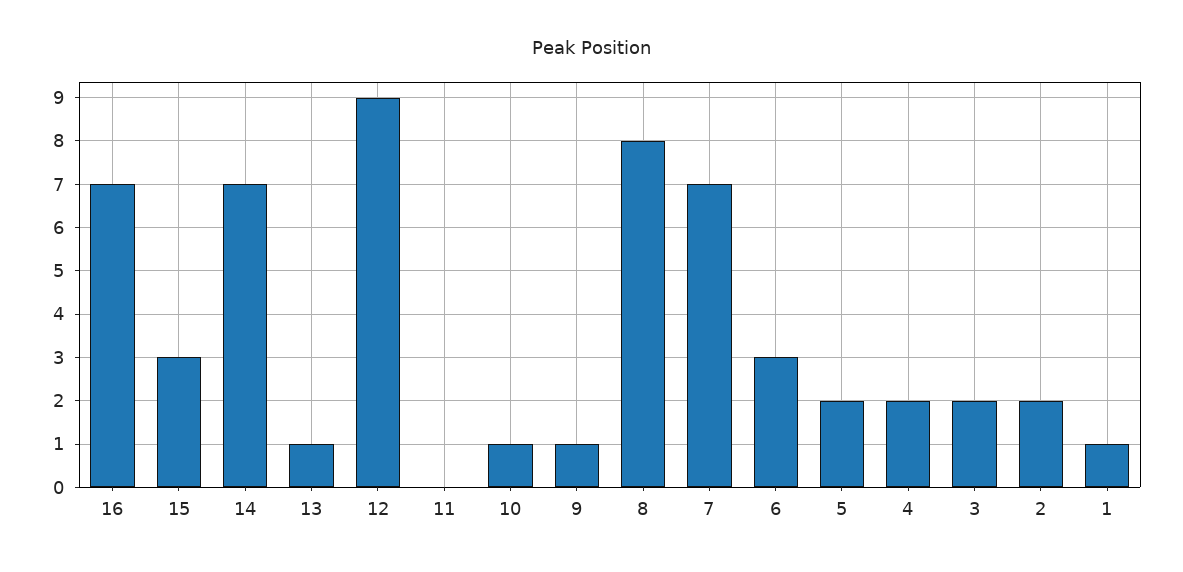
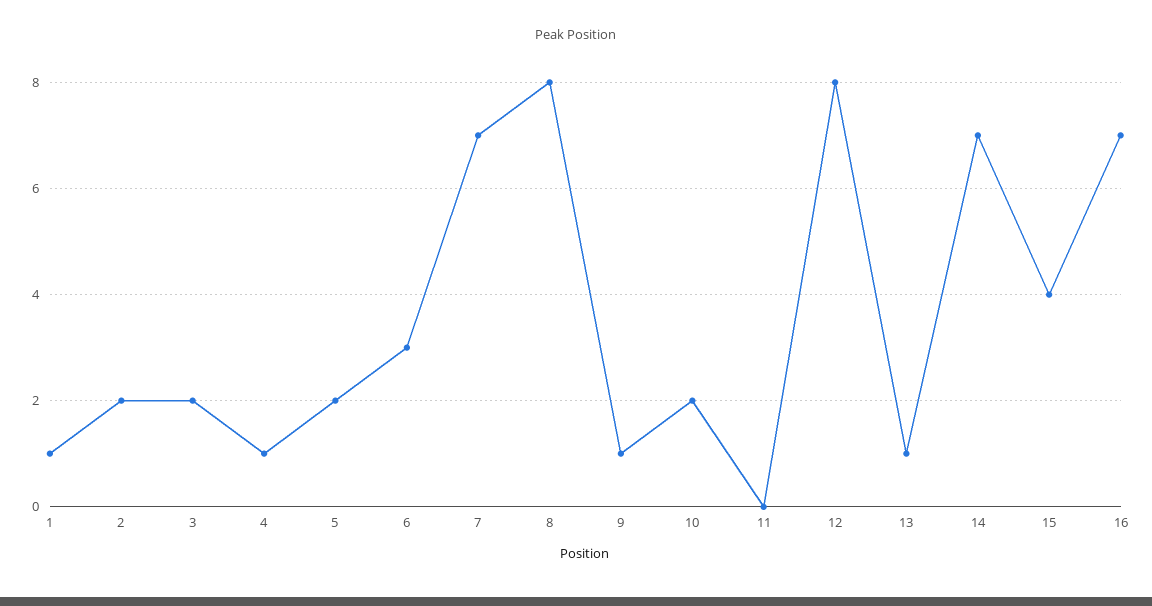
  {
    "16": 7,
-   "15": 3,
+   "15": 4,
    "14": 7,
    "13": 1,
-   "12": 9,
+   "12": 8,
    "11": 0,
-   "10": 1,
+   "10": 2,
    "9": 1,
    "8": 8,
    "7": 7,
    "6": 3,
    "5": 2,
-   "4": 2,
+   "4": 1,
    "3": 2,
    "2": 2,
    "1": 1
  }

